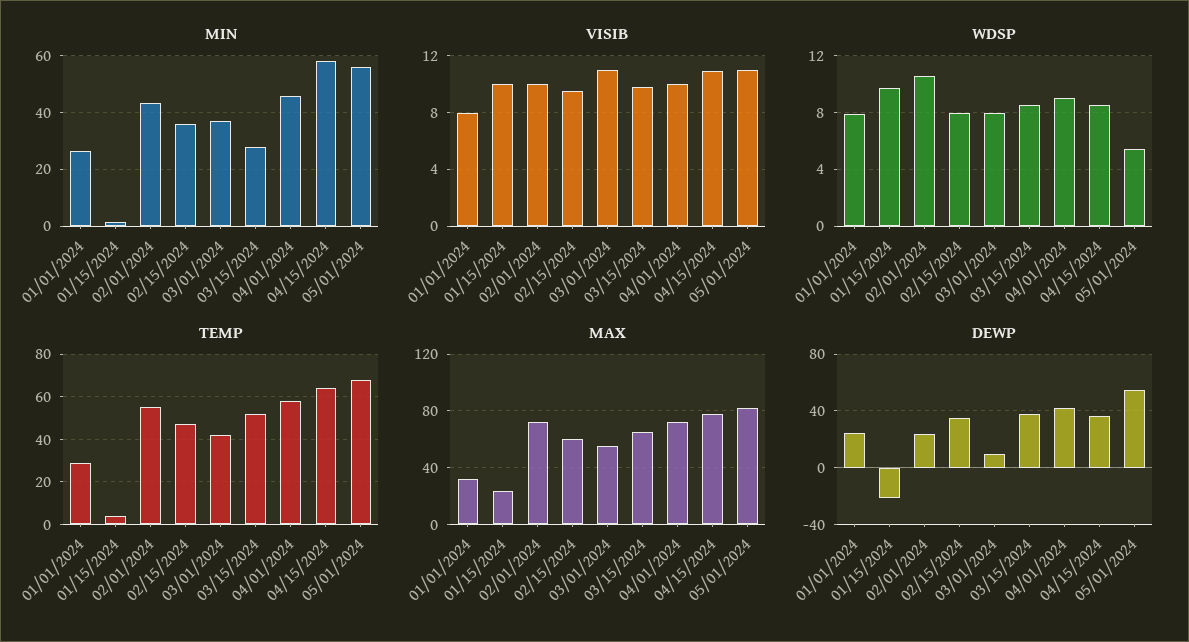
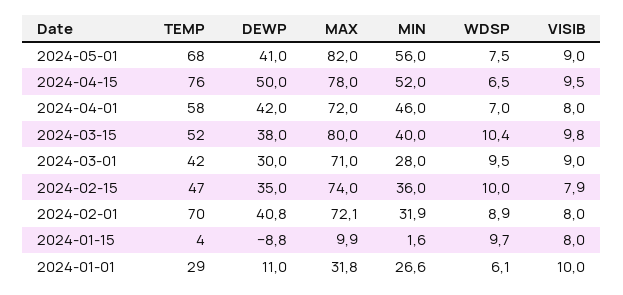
  {
    "MIN": {
      "01/01/2024": 26.6,
      "01/15/2024": 1.6,
-     "02/01/2024": 42.5,
+     "02/01/2024": 31.9,
      "02/15/2024": 36,
-     "03/01/2024": 37.5,
+     "03/01/2024": 28,
-     "03/15/2024": 27.5,
+     "03/15/2024": 40,
      "04/01/2024": 46,
-     "04/15/2024": 57.5,
+     "04/15/2024": 52,
      "05/01/2024": 56
    },
    "VISIB": {
-     "01/01/2024": 8,
+     "01/01/2024": 10,
-     "01/15/2024": 10,
+     "01/15/2024": 8,
-     "02/01/2024": 10,
+     "02/01/2024": 8,
-     "02/15/2024": 9.5,
+     "02/15/2024": 7.9,
-     "03/01/2024": 11,
+     "03/01/2024": 9,
      "03/15/2024": 9.8,
-     "04/01/2024": 10,
+     "04/01/2024": 8,
-     "04/15/2024": 11,
+     "04/15/2024": 9.5,
-     "05/01/2024": 11
+     "05/01/2024": 9
    },
    "WDSP": {
-     "01/01/2024": 8,
+     "01/01/2024": 6.1,
      "01/15/2024": 9.7,
-     "02/01/2024": 10.5,
+     "02/01/2024": 8.9,
-     "02/15/2024": 8,
+     "02/15/2024": 10,
-     "03/01/2024": 8,
+     "03/01/2024": 9.5,
-     "03/15/2024": 8.5,
+     "03/15/2024": 10.4,
-     "04/01/2024": 9,
+     "04/01/2024": 7,
-     "04/15/2024": 8.5,
+     "04/15/2024": 6.5,
-     "05/01/2024": 5.5
+     "05/01/2024": 7.5
    },
    "TEMP": {
      "01/01/2024": 29,
      "01/15/2024": 4,
-     "02/01/2024": 55,
+     "02/01/2024": 70,
      "02/15/2024": 47,
      "03/01/2024": 42,
      "03/15/2024": 52,
      "04/01/2024": 58,
-     "04/15/2024": 65,
+     "04/15/2024": 76,
      "05/01/2024": 68
    },
    "MAX": {
      "01/01/2024": 31.8,
-     "01/15/2024": 25,
+     "01/15/2024": 9.9,
      "02/01/2024": 72.1,
-     "02/15/2024": 60,
+     "02/15/2024": 74,
-     "03/01/2024": 55,
+     "03/01/2024": 71,
-     "03/15/2024": 65,
+     "03/15/2024": 80,
      "04/01/2024": 72,
      "04/15/2024": 78,
      "05/01/2024": 82
    },
    "DEWP": {
-     "01/01/2024": 25,
+     "01/01/2024": 11,
-     "01/15/2024": -20,
+     "01/15/2024": -8.8,
-     "02/01/2024": 25,
+     "02/01/2024": 40.8,
      "02/15/2024": 35,
-     "03/01/2024": 10,
+     "03/01/2024": 30,
      "03/15/2024": 38,
      "04/01/2024": 42,
-     "04/15/2024": 35,
+     "04/15/2024": 50,
-     "05/01/2024": 55
+     "05/01/2024": 41
    }
  }

